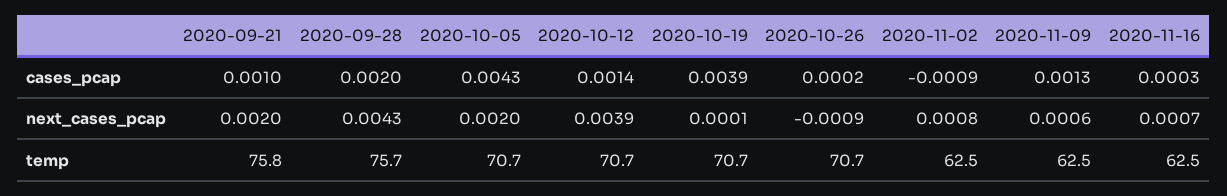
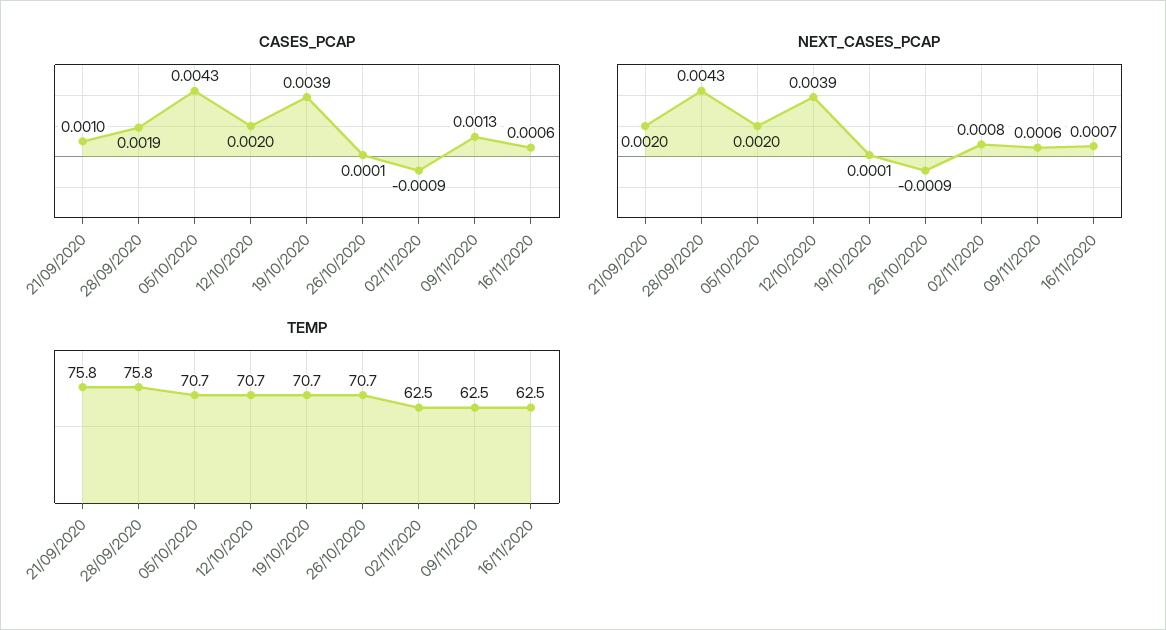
  {
    "cases_pcap": {
      "2020-09-21": 0.001,
-     "2020-09-28": 0.002,
+     "2020-09-28": 0.0019,
      "2020-10-05": 0.0043,
-     "2020-10-12": 0.0014,
+     "2020-10-12": 0.002,
      "2020-10-19": 0.0039,
-     "2020-10-26": 0.0002,
+     "2020-10-26": 0.0001,
      "2020-11-02": -0.0009,
      "2020-11-09": 0.0013,
-     "2020-11-16": 0.0003
+     "2020-11-16": 0.0006
    },
    "next_cases_pcap": {
      "2020-09-21": 0.002,
      "2020-09-28": 0.0043,
      "2020-10-05": 0.002,
      "2020-10-12": 0.0039,
      "2020-10-19": 0.0001,
      "2020-10-26": -0.0009,
      "2020-11-02": 0.0008,
      "2020-11-09": 0.0006,
      "2020-11-16": 0.0007
    },
    "temp": {
      "2020-09-21": 75.8,
-     "2020-09-28": 75.7,
+     "2020-09-28": 75.8,
      "2020-10-05": 70.7,
      "2020-10-12": 70.7,
      "2020-10-19": 70.7,
      "2020-10-26": 70.7,
      "2020-11-02": 62.5,
      "2020-11-09": 62.5,
      "2020-11-16": 62.5
    }
  }

